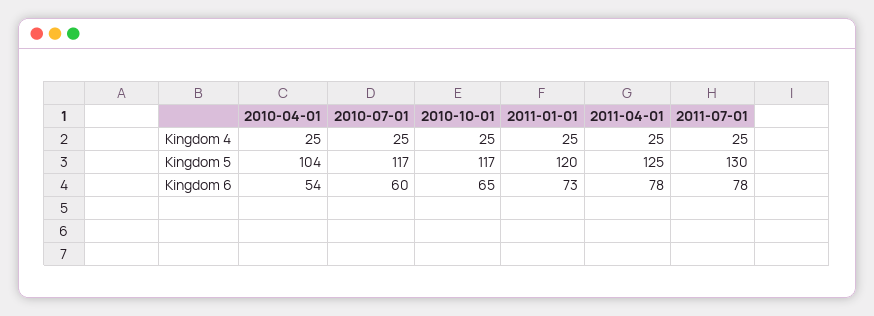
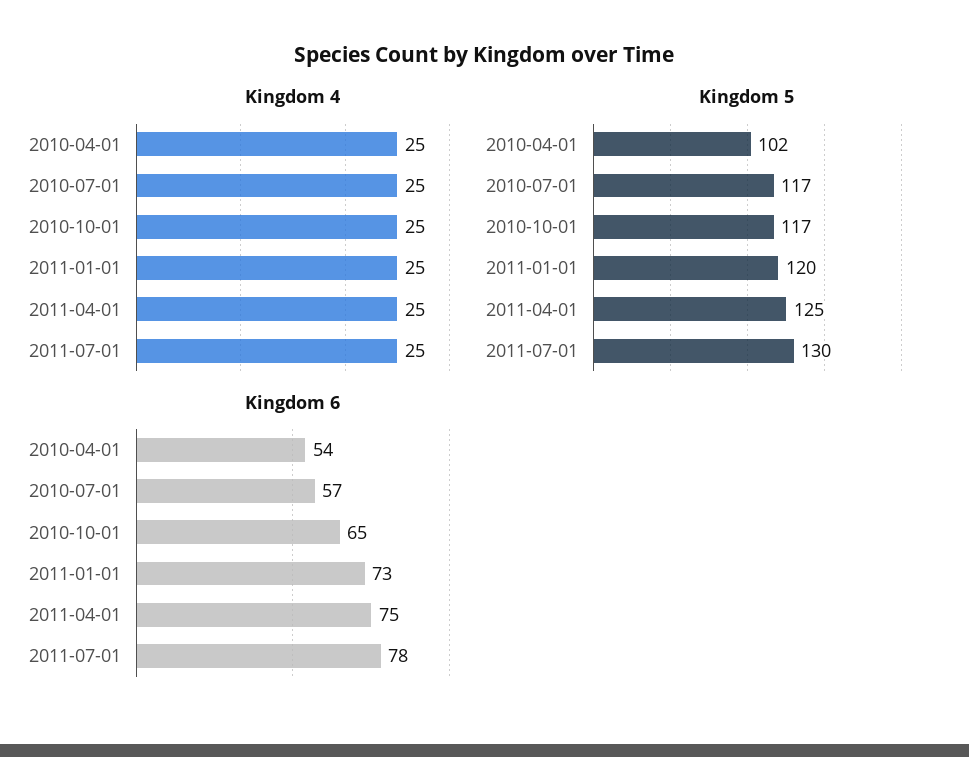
  {
    "Kingdom 4": {
      "2010-04-01": 25,
      "2010-07-01": 25,
      "2010-10-01": 25,
      "2011-01-01": 25,
      "2011-04-01": 25,
      "2011-07-01": 25
    },
    "Kingdom 5": {
-     "2010-04-01": 104,
+     "2010-04-01": 102,
      "2010-07-01": 117,
      "2010-10-01": 117,
      "2011-01-01": 120,
      "2011-04-01": 125,
      "2011-07-01": 130
    },
    "Kingdom 6": {
      "2010-04-01": 54,
-     "2010-07-01": 60,
+     "2010-07-01": 57,
      "2010-10-01": 65,
      "2011-01-01": 73,
-     "2011-04-01": 78,
+     "2011-04-01": 75,
      "2011-07-01": 78
    }
  }

